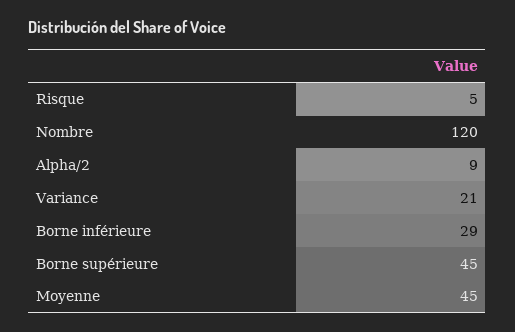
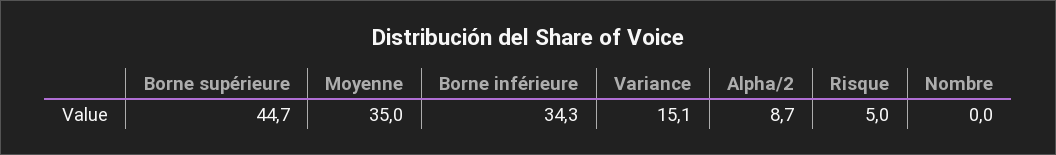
  {
    "Risque": 5,
-   "Nombre": 120,
+   "Nombre": 0,
    "Alpha/2": 8.7,
-   "Variance": 21,
+   "Variance": 15.1,
-   "Borne inférieure": 29,
+   "Borne inférieure": 34.3,
    "Borne supérieure": 44.7,
-   "Moyenne": 45
+   "Moyenne": 35
  }

